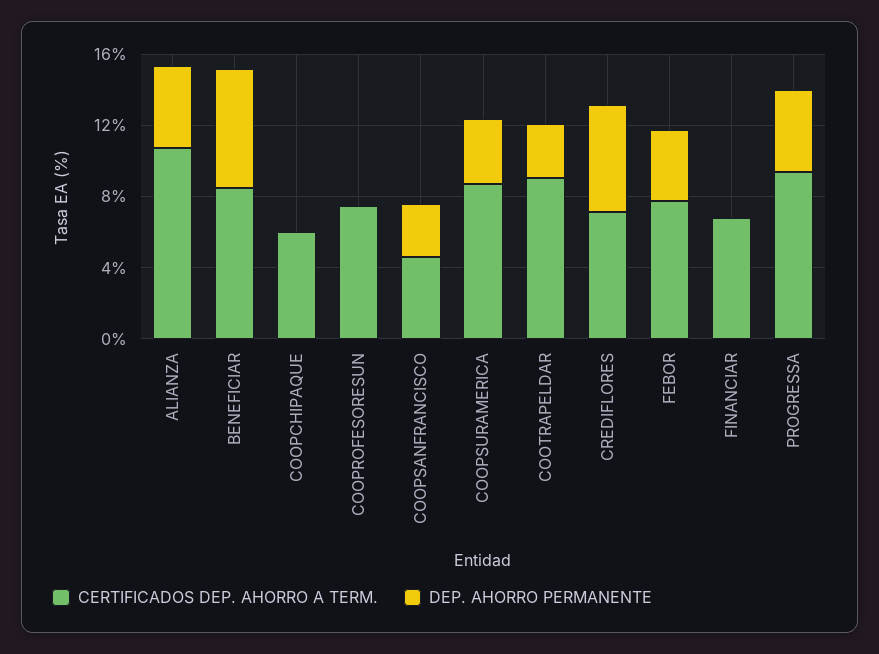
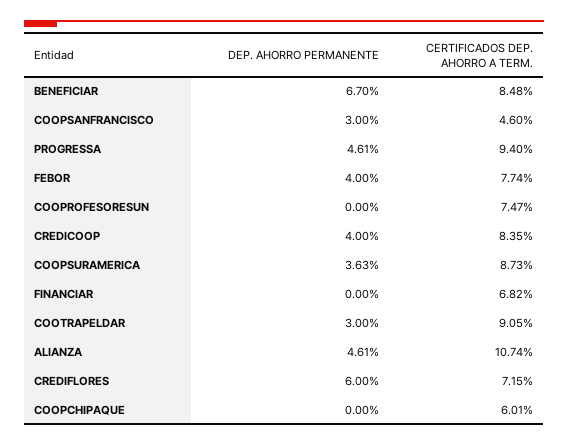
  {
    "CERTIFICADOS DEP. AHORRO A TERM.": {
      "ALIANZA": 10.74,
      "BENEFICIAR": 8.48,
      "COOPCHIPAQUE": 6.01,
      "COOPROFESORESUN": 7.47,
      "COOPSANFRANCISCO": 4.6,
      "COOPSURAMERICA": 8.73,
      "COOTRAPELDAR": 9.05,
      "CREDIFLORES": 7.15,
      "FEBOR": 7.74,
      "FINANCIAR": 6.82,
-     "PROGRESSA": 9.4
+     "PROGRESSA": 9.4,
+     "CREDICOOP": 8.35
    },
    "DEP. AHORRO PERMANENTE": {
      "ALIANZA": 4.61,
      "BENEFICIAR": 6.7,
      "COOPCHIPAQUE": 0,
      "COOPROFESORESUN": 0,
      "COOPSANFRANCISCO": 3,
      "COOPSURAMERICA": 3.63,
      "COOTRAPELDAR": 3,
      "CREDIFLORES": 6,
      "FEBOR": 4,
      "FINANCIAR": 0,
-     "PROGRESSA": 4.61
+     "PROGRESSA": 4.61,
+     "CREDICOOP": 4
    }
  }

